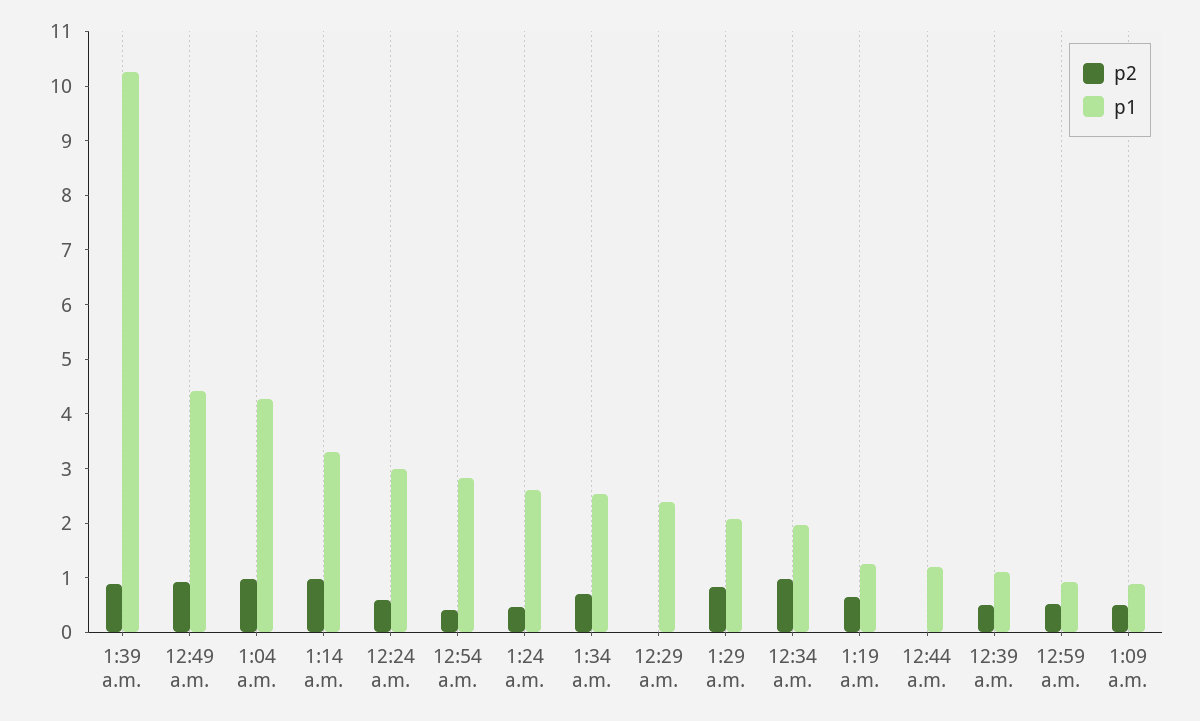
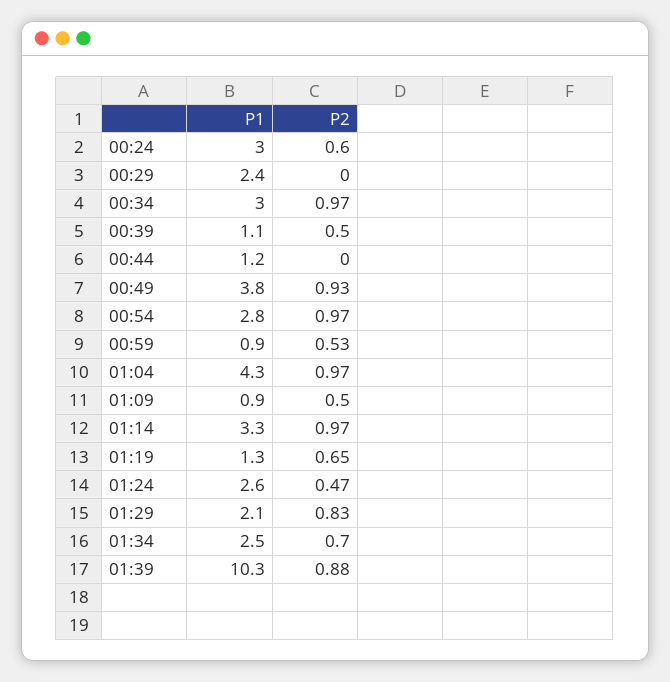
  {
    "p2": {
      "1:39 a.m.": 0.88,
      "12:49 a.m.": 0.93,
      "1:04 a.m.": 0.97,
      "1:14 a.m.": 0.97,
      "12:24 a.m.": 0.6,
-     "12:54 a.m.": 0.4,
+     "12:54 a.m.": 0.97,
      "1:24 a.m.": 0.47,
      "1:34 a.m.": 0.7,
      "12:29 a.m.": 0,
      "1:29 a.m.": 0.83,
      "12:34 a.m.": 0.97,
      "1:19 a.m.": 0.65,
      "12:44 a.m.": 0,
      "12:39 a.m.": 0.5,
      "12:59 a.m.": 0.53,
      "1:09 a.m.": 0.5
    },
    "p1": {
      "1:39 a.m.": 10.3,
-     "12:49 a.m.": 4.4,
+     "12:49 a.m.": 3.8,
      "1:04 a.m.": 4.3,
      "1:14 a.m.": 3.3,
      "12:24 a.m.": 3,
      "12:54 a.m.": 2.8,
      "1:24 a.m.": 2.6,
      "1:34 a.m.": 2.5,
      "12:29 a.m.": 2.4,
      "1:29 a.m.": 2.1,
-     "12:34 a.m.": 2,
+     "12:34 a.m.": 3,
      "1:19 a.m.": 1.3,
      "12:44 a.m.": 1.2,
      "12:39 a.m.": 1.1,
      "12:59 a.m.": 0.9,
      "1:09 a.m.": 0.9
    }
  }

